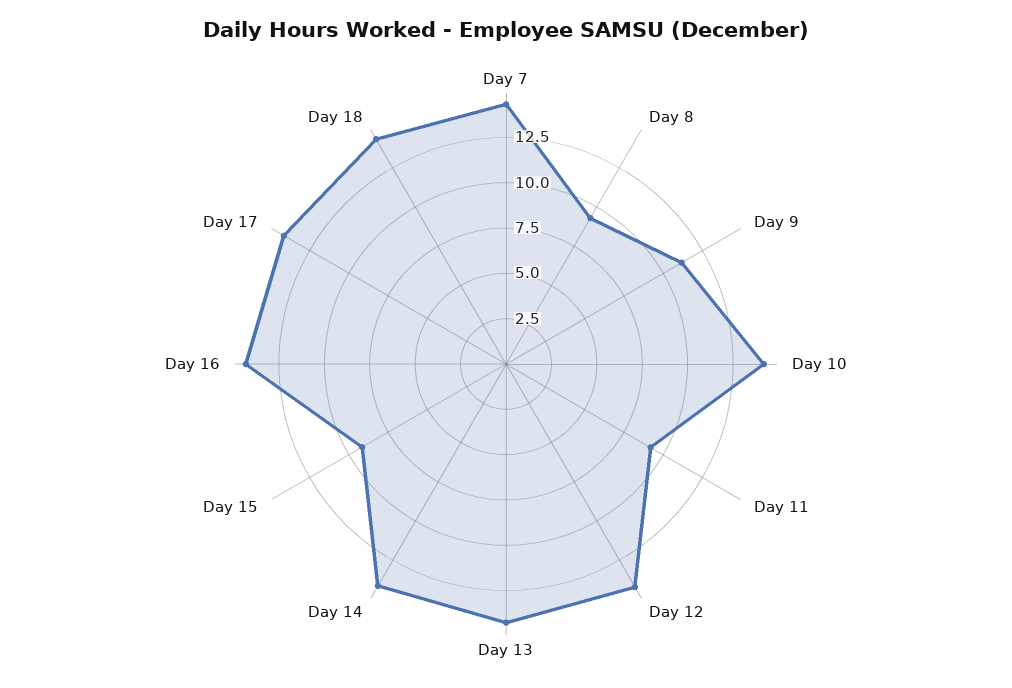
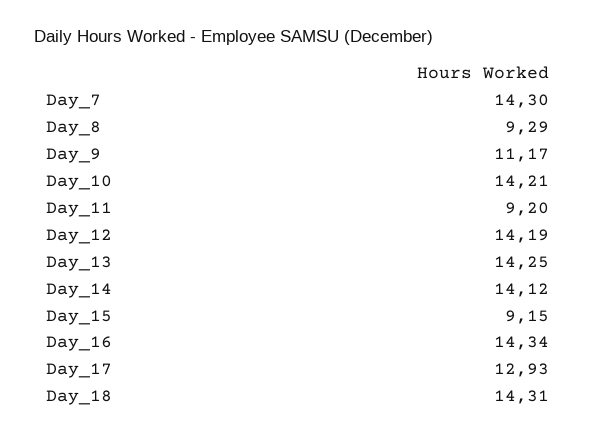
  {
    "Day 7": 14.3,
    "Day 8": 9.29,
    "Day 9": 11.17,
    "Day 10": 14.21,
    "Day 11": 9.2,
    "Day 12": 14.19,
    "Day 13": 14.25,
    "Day 14": 14.12,
    "Day 15": 9.15,
    "Day 16": 14.34,
-   "Day 17": 14,
+   "Day 17": 12.93,
    "Day 18": 14.31
  }

